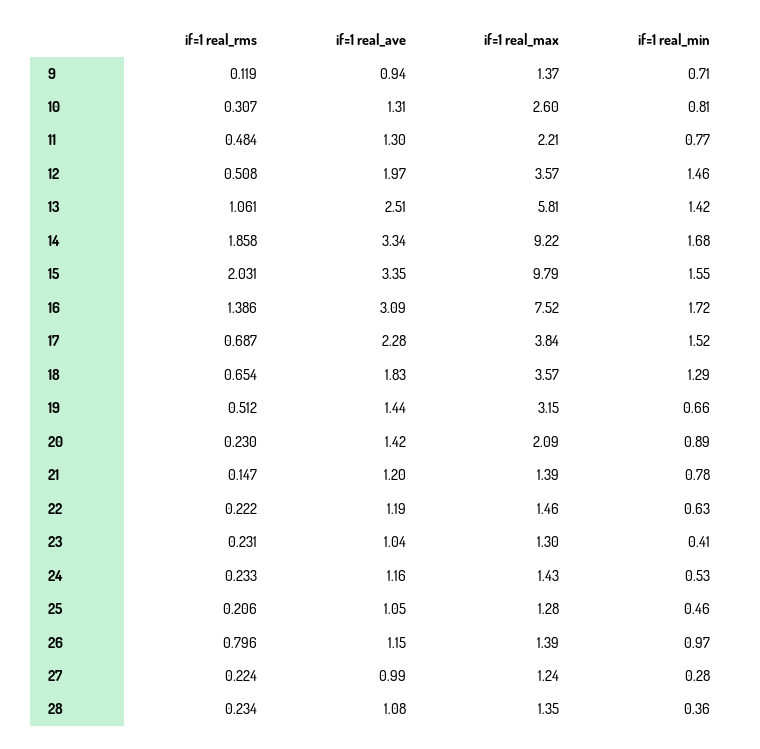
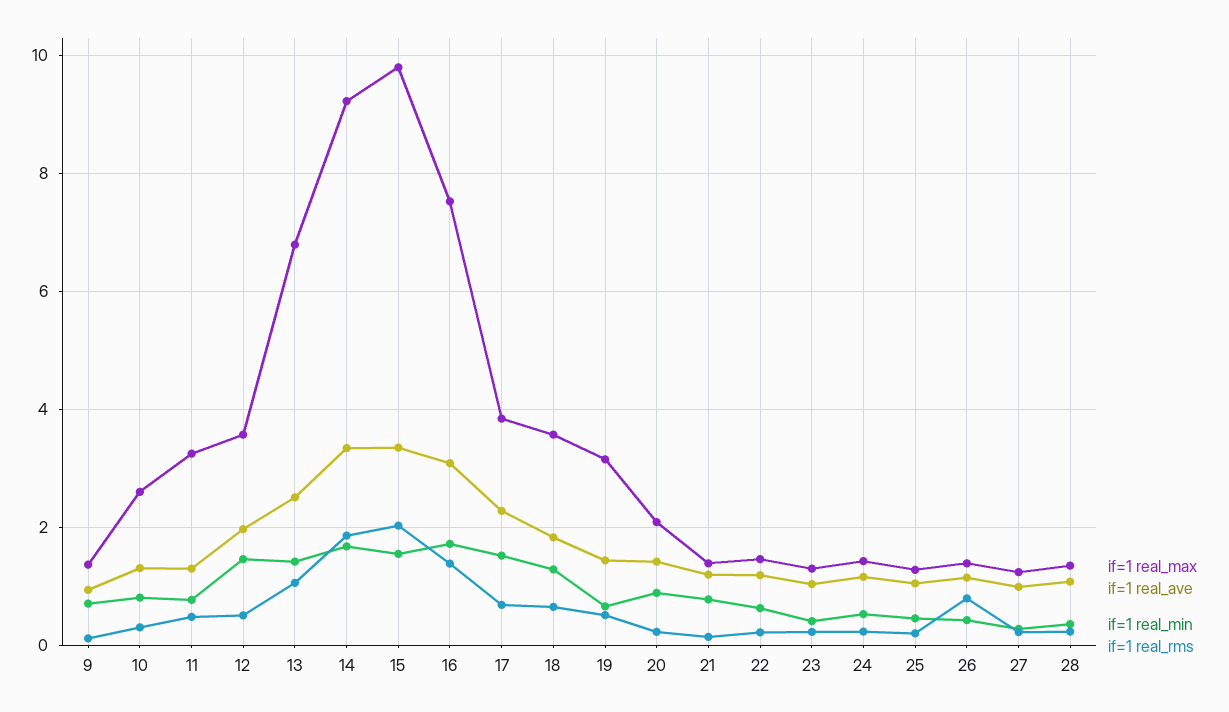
  {
    "if=1 real_rms": {
      "9": 0.119,
      "10": 0.307,
      "11": 0.484,
      "12": 0.508,
      "13": 1.061,
      "14": 1.858,
      "15": 2.031,
      "16": 1.386,
      "17": 0.687,
      "18": 0.654,
      "19": 0.512,
      "20": 0.23,
      "21": 0.147,
      "22": 0.222,
      "23": 0.231,
      "24": 0.233,
      "25": 0.206,
      "26": 0.796,
      "27": 0.224,
      "28": 0.234
    },
    "if=1 real_ave": {
      "9": 0.94,
      "10": 1.31,
      "11": 1.3,
      "12": 1.97,
      "13": 2.51,
      "14": 3.34,
      "15": 3.35,
      "16": 3.09,
      "17": 2.28,
      "18": 1.83,
      "19": 1.44,
      "20": 1.42,
      "21": 1.2,
      "22": 1.19,
      "23": 1.04,
      "24": 1.16,
      "25": 1.05,
      "26": 1.15,
      "27": 0.99,
      "28": 1.08
    },
    "if=1 real_max": {
      "9": 1.37,
      "10": 2.6,
-     "11": 2.21,
+     "11": 3.2,
      "12": 3.57,
-     "13": 5.81,
+     "13": 6.8,
      "14": 9.22,
      "15": 9.79,
      "16": 7.52,
      "17": 3.84,
      "18": 3.57,
      "19": 3.15,
      "20": 2.09,
      "21": 1.39,
      "22": 1.46,
      "23": 1.3,
      "24": 1.43,
      "25": 1.28,
      "26": 1.39,
      "27": 1.24,
      "28": 1.35
    },
    "if=1 real_min": {
      "9": 0.71,
      "10": 0.81,
      "11": 0.77,
      "12": 1.46,
      "13": 1.42,
      "14": 1.68,
      "15": 1.55,
      "16": 1.72,
      "17": 1.52,
      "18": 1.29,
      "19": 0.66,
      "20": 0.89,
      "21": 0.78,
      "22": 0.63,
      "23": 0.41,
      "24": 0.53,
      "25": 0.46,
-     "26": 0.97,
+     "26": 0.4,
      "27": 0.28,
      "28": 0.36
    }
  }

